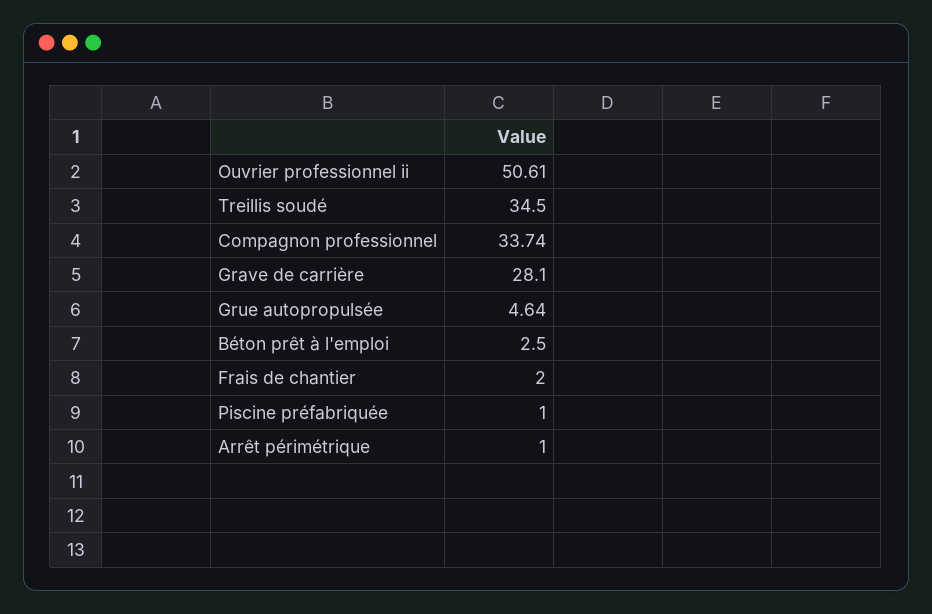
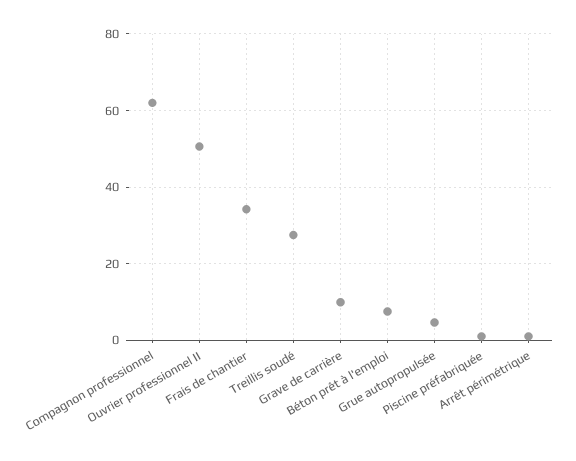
  {
    "Ouvrier professionnel ii": 50.61,
-   "Treillis soudé": 34.5,
+   "Treillis soudé": 28,
-   "Compagnon professionnel": 33.74,
+   "Compagnon professionnel": 62,
-   "Grave de carrière": 28.1,
+   "Grave de carrière": 10,
    "Grue autopropulsée": 4.64,
-   "Béton prêt à l'emploi": 2.5,
+   "Béton prêt à l'emploi": 8,
-   "Frais de chantier": 2,
+   "Frais de chantier": 34,
    "Piscine préfabriquée": 1,
    "Arrêt périmétrique": 1
  }

